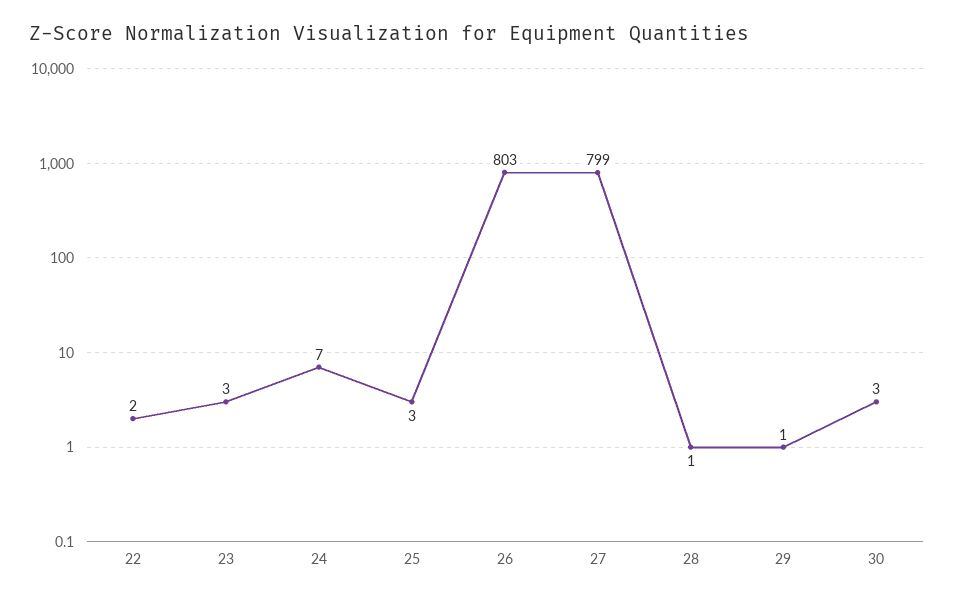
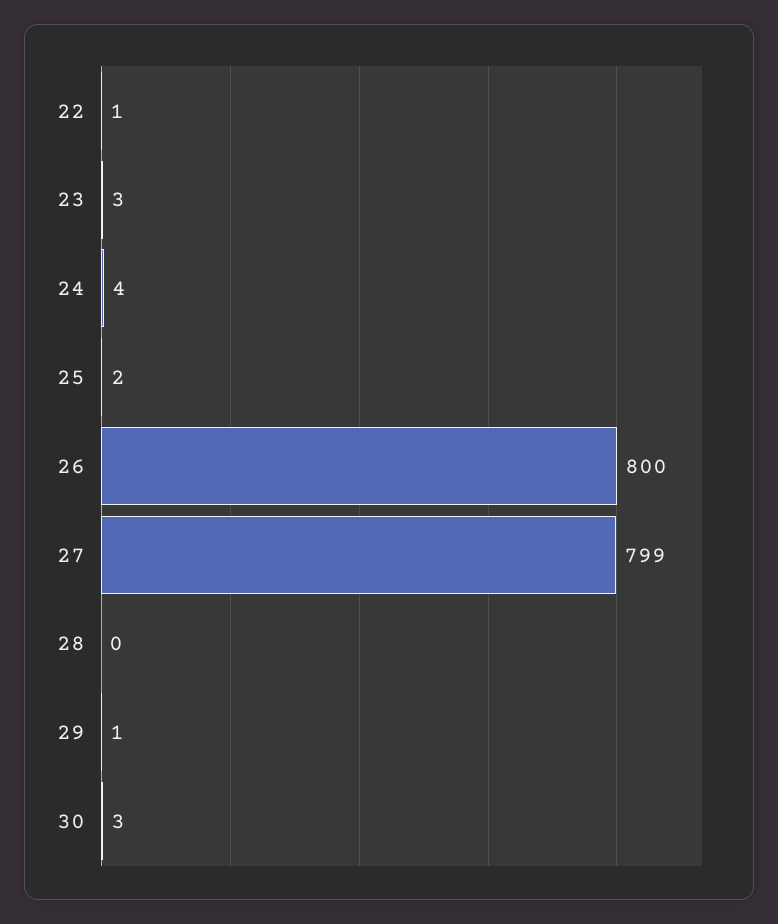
  {
-   "22": 2,
+   "22": 1,
    "23": 3,
-   "24": 7,
+   "24": 4,
-   "25": 3,
+   "25": 2,
-   "26": 803,
+   "26": 800,
    "27": 799,
-   "28": 1,
+   "28": 0,
    "29": 1,
    "30": 3
  }

